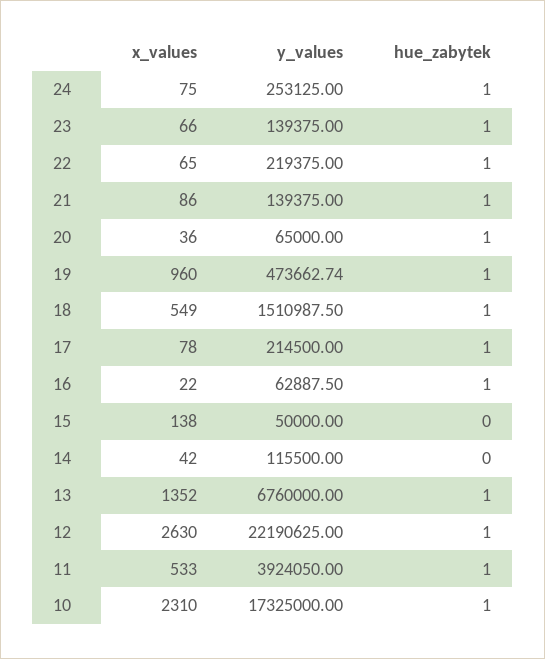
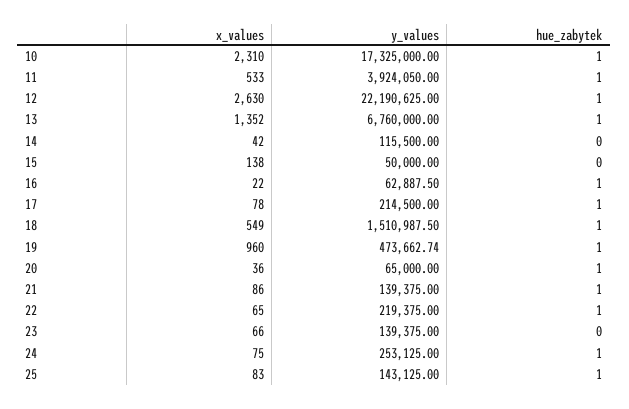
  {
    "x_values": {
      "24": 75,
      "23": 66,
      "22": 65,
      "21": 86,
      "20": 36,
      "19": 960,
      "18": 549,
      "17": 78,
      "16": 22,
      "15": 138,
      "14": 42,
      "13": 1352,
      "12": 2630,
      "11": 533,
-     "10": 2310
+     "10": 2310,
+     "25": 83
    },
    "y_values": {
      "24": 253125,
      "23": 139375,
      "22": 219375,
      "21": 139375,
      "20": 65000,
      "19": 473662.74,
      "18": 1510987.5,
      "17": 214500,
      "16": 62887.5,
      "15": 50000,
      "14": 115500,
      "13": 6760000,
      "12": 22190625,
      "11": 3924050,
-     "10": 17325000
+     "10": 17325000,
+     "25": 143125
    },
    "hue_zabytek": {
      "24": 1,
-     "23": 1,
+     "23": 0,
      "22": 1,
      "21": 1,
      "20": 1,
      "19": 1,
      "18": 1,
      "17": 1,
      "16": 1,
      "15": 0,
      "14": 0,
      "13": 1,
      "12": 1,
      "11": 1,
-     "10": 1
+     "10": 1,
+     "25": 1
    }
  }

